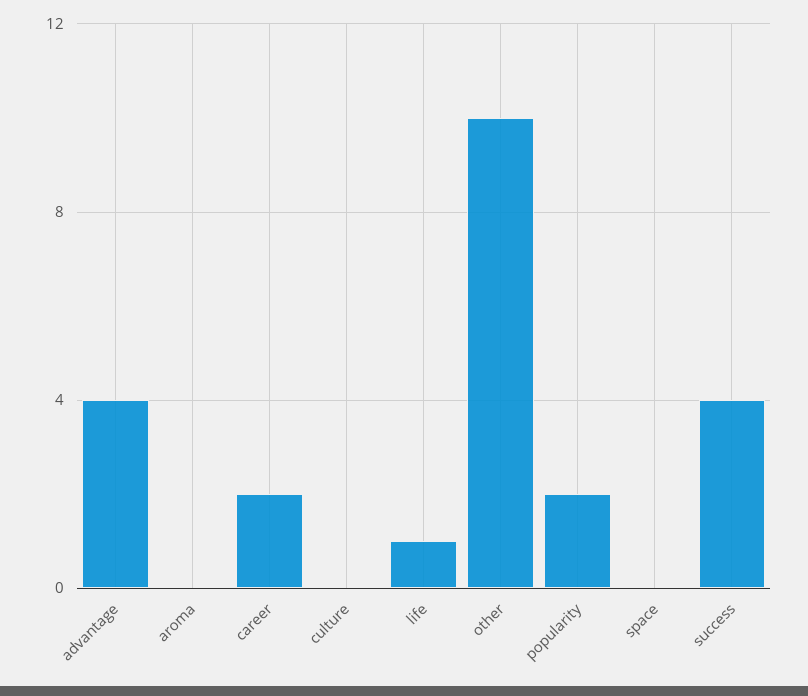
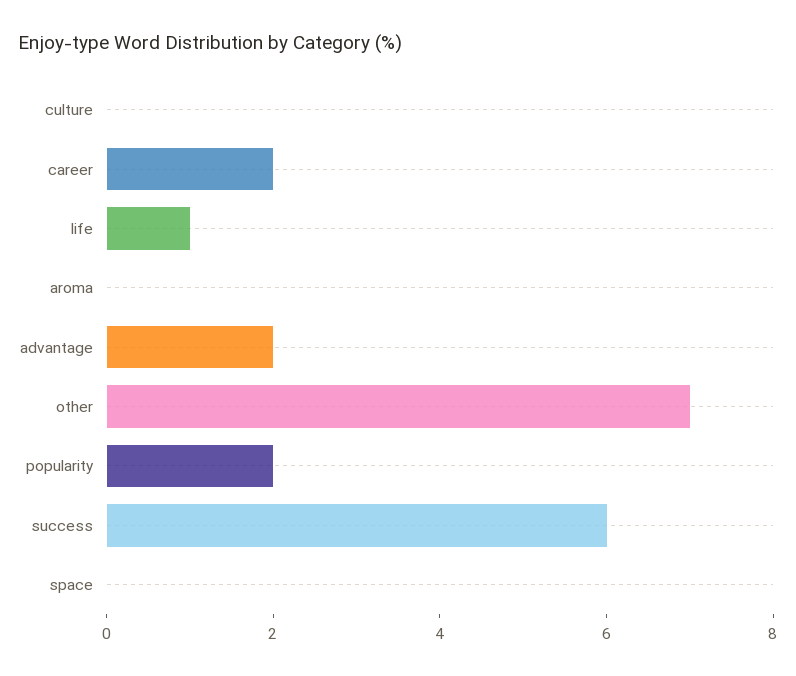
  {
-   "advantage": 4,
+   "advantage": 2,
    "aroma": 0,
    "career": 2,
    "culture": 0,
    "life": 1,
-   "other": 10,
+   "other": 7,
    "popularity": 2,
    "space": 0,
-   "success": 4
+   "success": 6
  }

